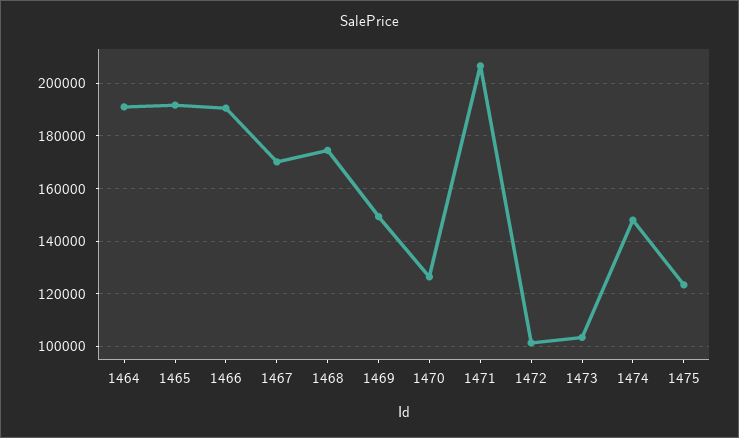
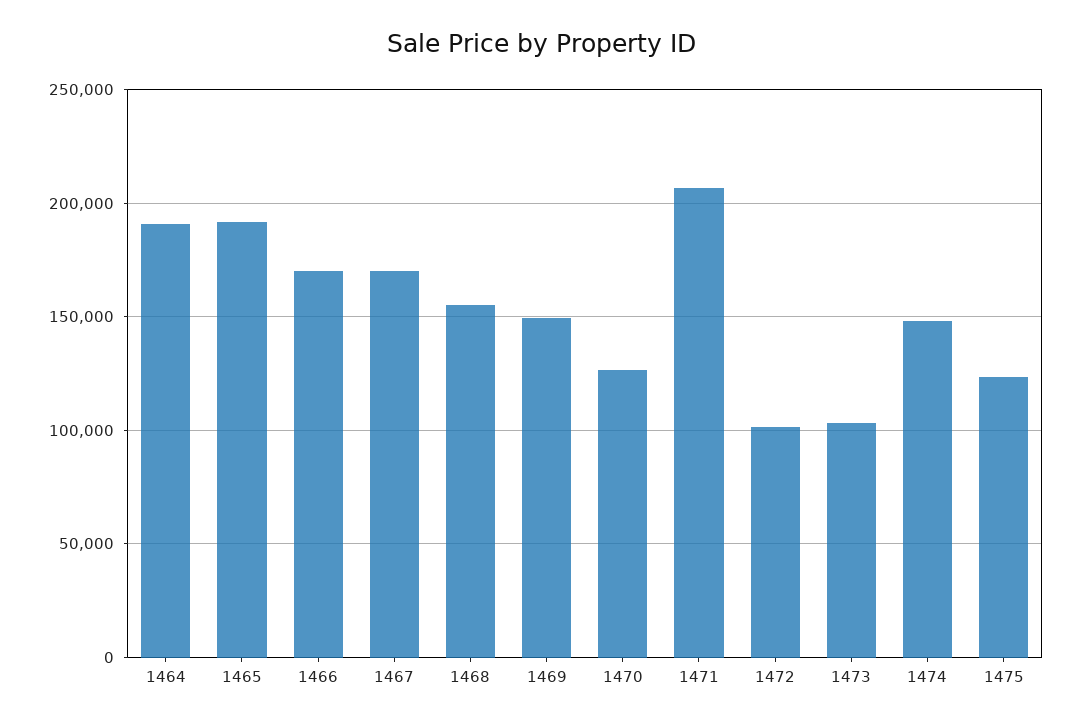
  {
    "1464": 190000,
    "1465": 192500,
-   "1466": 190000,
+   "1466": 170000,
    "1467": 170000,
-   "1468": 175000,
+   "1468": 155000,
    "1469": 150000,
    "1470": 127500,
    "1471": 207500,
    "1472": 102500,
    "1473": 102500,
    "1474": 147500,
    "1475": 122500
  }

